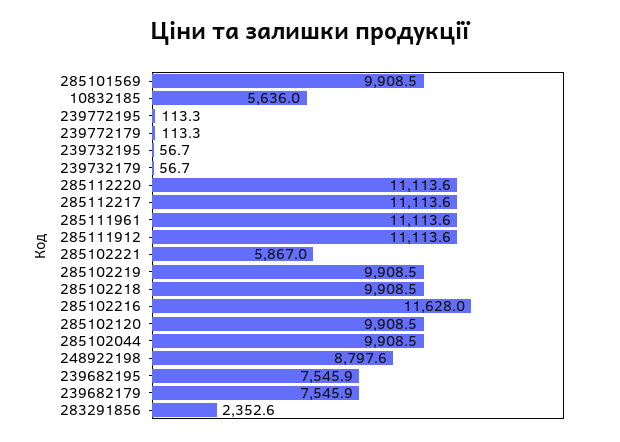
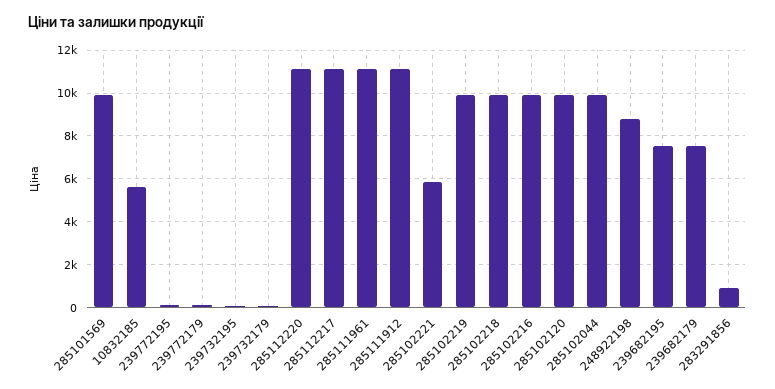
  {
    "285101569": 9908.5,
    "10832185": 5636,
    "239772195": 113.3,
    "239772179": 113.3,
    "239732195": 56.7,
    "239732179": 56.7,
    "285112220": 11113.6,
    "285112217": 11113.6,
    "285111961": 11113.6,
    "285111912": 11113.6,
    "285102221": 5867,
    "285102219": 9908.5,
    "285102218": 9908.5,
-   "285102216": 11628,
+   "285102216": 10000,
    "285102120": 9908.5,
    "285102044": 9908.5,
    "248922198": 8797.6,
    "239682195": 7545.9,
    "239682179": 7545.9,
-   "283291856": 2352.6
+   "283291856": 1000
  }

